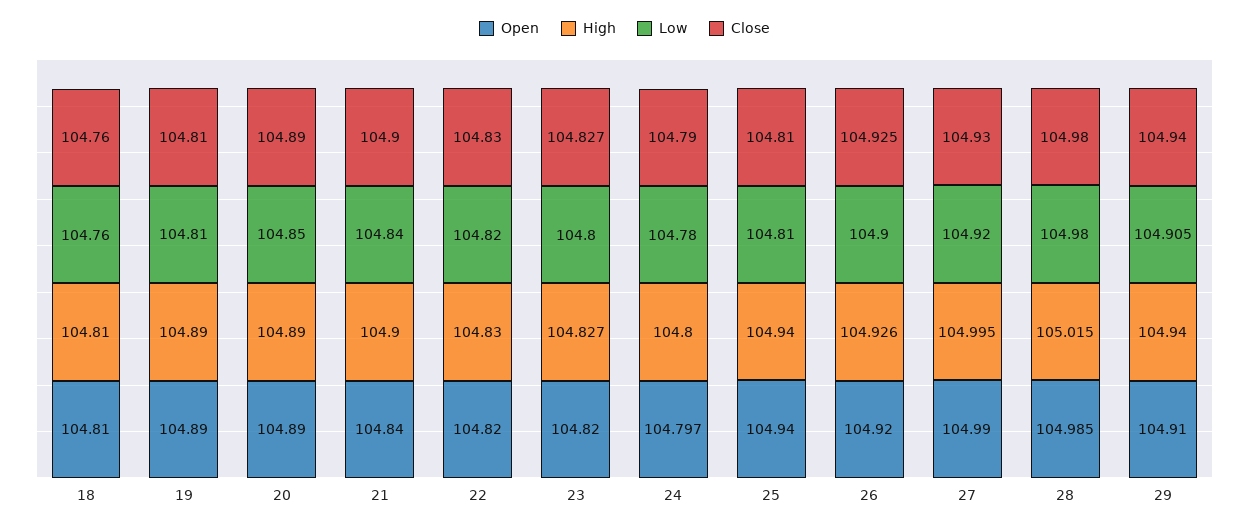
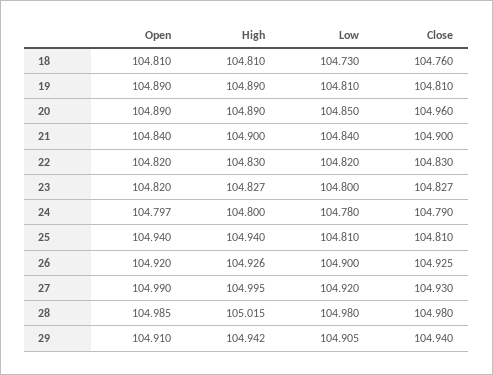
  {
    "Open": {
      "18": 104.81,
      "19": 104.89,
      "20": 104.89,
      "21": 104.84,
      "22": 104.82,
      "23": 104.82,
      "24": 104.797,
      "25": 104.94,
      "26": 104.92,
      "27": 104.99,
      "28": 104.985,
      "29": 104.91
    },
    "High": {
      "18": 104.81,
      "19": 104.89,
      "20": 104.89,
      "21": 104.9,
      "22": 104.83,
      "23": 104.827,
      "24": 104.8,
      "25": 104.94,
      "26": 104.926,
      "27": 104.995,
      "28": 105.015,
-     "29": 104.94
+     "29": 104.942
    },
    "Low": {
-     "18": 104.76,
+     "18": 104.73,
      "19": 104.81,
      "20": 104.85,
      "21": 104.84,
      "22": 104.82,
      "23": 104.8,
      "24": 104.78,
      "25": 104.81,
      "26": 104.9,
      "27": 104.92,
      "28": 104.98,
      "29": 104.905
    },
    "Close": {
      "18": 104.76,
      "19": 104.81,
-     "20": 104.89,
+     "20": 104.96,
      "21": 104.9,
      "22": 104.83,
      "23": 104.827,
      "24": 104.79,
      "25": 104.81,
      "26": 104.925,
      "27": 104.93,
      "28": 104.98,
      "29": 104.94
    }
  }

